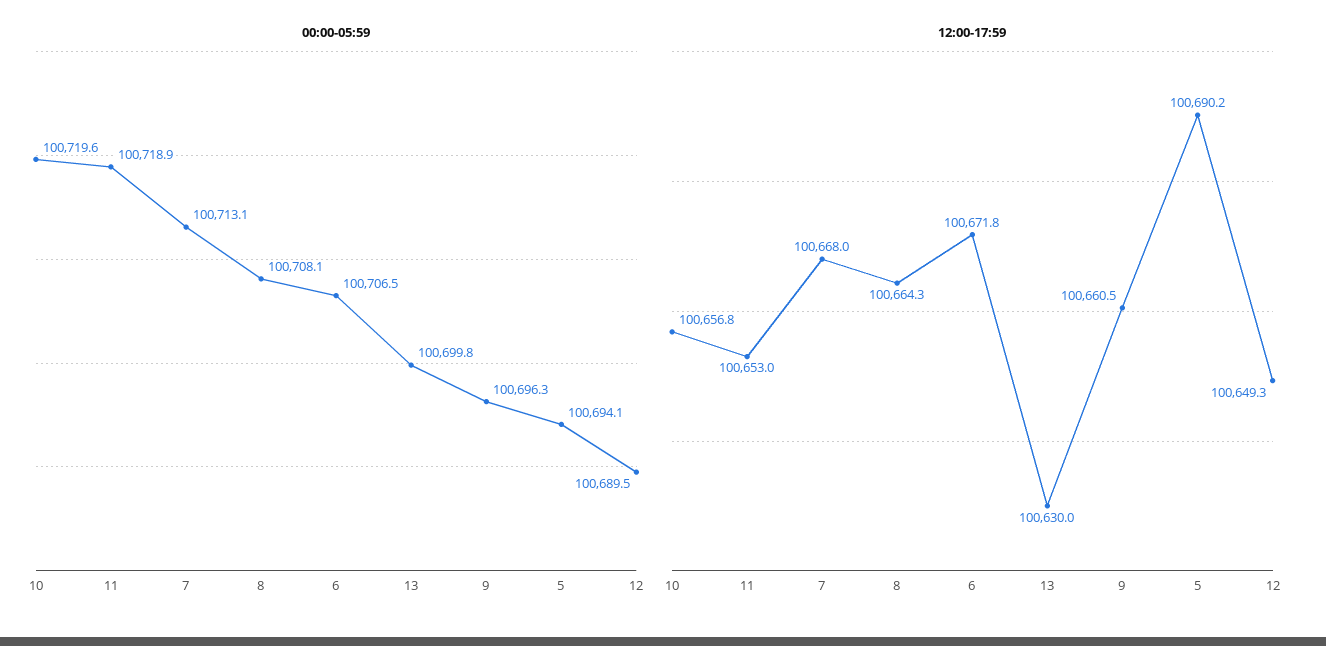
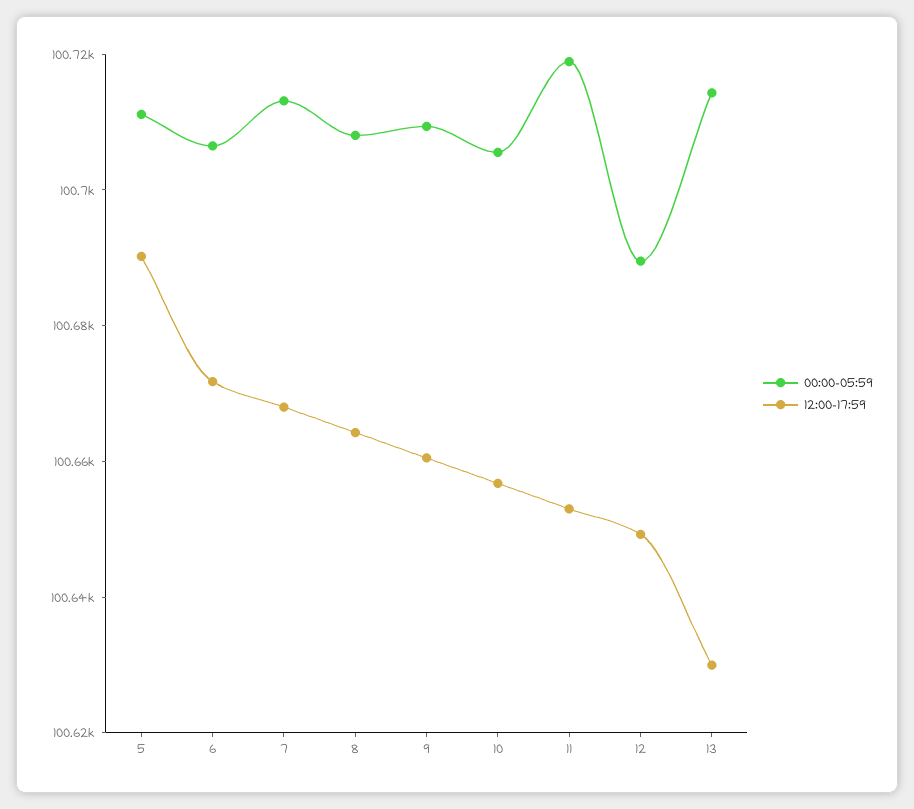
  {
    "00:00-05:59": {
-     "10": 100719.6,
+     "10": 100705,
      "11": 100718.9,
      "7": 100713.1,
      "8": 100708.1,
      "6": 100706.5,
-     "13": 100699.8,
+     "13": 100715,
-     "9": 100696.3,
+     "9": 100710,
-     "5": 100694.1,
+     "5": 100710,
      "12": 100689.5
    },
    "12:00-17:59": {
      "10": 100656.8,
      "11": 100653,
      "7": 100668,
      "8": 100664.3,
      "6": 100671.8,
      "13": 100630,
      "9": 100660.5,
      "5": 100690.2,
      "12": 100649.3
    }
  }

